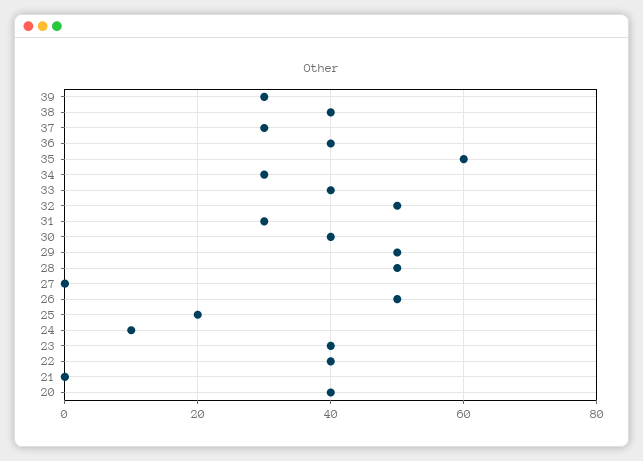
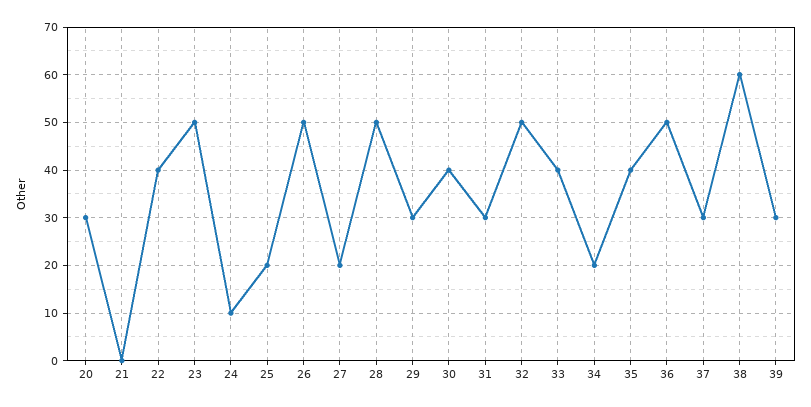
  {
    "39": 30,
-   "38": 40,
+   "38": 60,
    "37": 30,
-   "36": 40,
+   "36": 50,
-   "35": 60,
+   "35": 40,
-   "34": 30,
+   "34": 20,
    "33": 40,
    "32": 50,
    "31": 30,
    "30": 40,
-   "29": 50,
+   "29": 30,
    "28": 50,
-   "27": 0,
+   "27": 20,
    "26": 50,
    "25": 20,
    "24": 10,
-   "23": 40,
+   "23": 50,
    "22": 40,
    "21": 0,
-   "20": 40
+   "20": 30
  }

